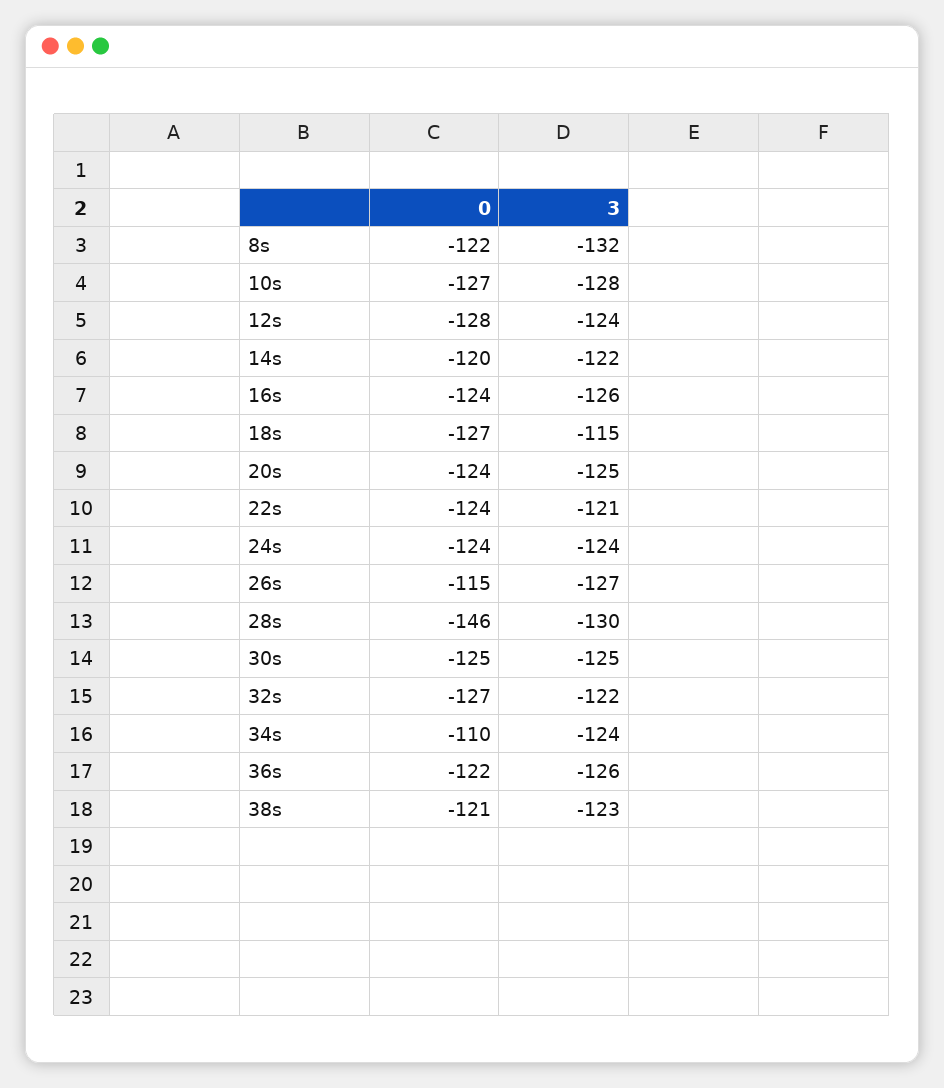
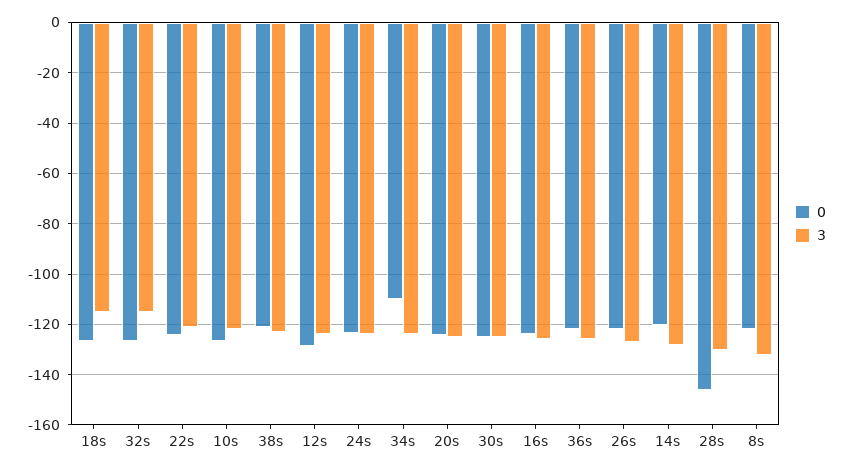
  {
    "0": {
      "8s": -122,
      "10s": -127,
      "12s": -128,
      "14s": -120,
      "16s": -124,
      "18s": -127,
      "20s": -124,
      "22s": -124,
      "24s": -124,
-     "26s": -115,
+     "26s": -122.5,
      "28s": -146,
      "30s": -125,
      "32s": -127,
      "34s": -110,
      "36s": -122,
      "38s": -121
    },
    "3": {
      "8s": -132,
-     "10s": -128,
+     "10s": -122.5,
      "12s": -124,
-     "14s": -122,
+     "14s": -127.5,
      "16s": -126,
      "18s": -115,
      "20s": -125,
      "22s": -121,
      "24s": -124,
      "26s": -127,
      "28s": -130,
      "30s": -125,
-     "32s": -122,
+     "32s": -115,
      "34s": -124,
      "36s": -126,
      "38s": -123
    }
  }

